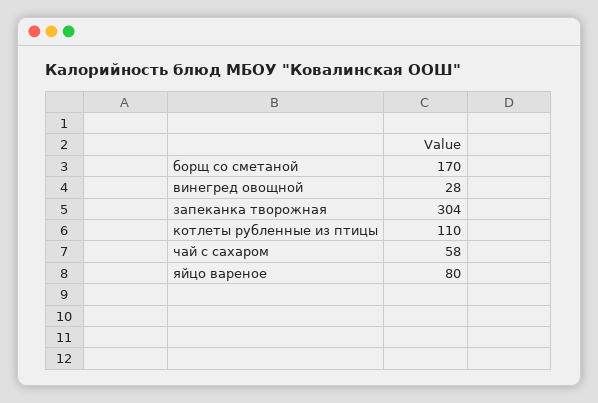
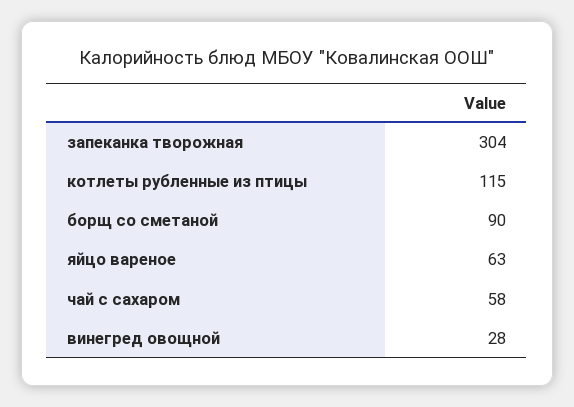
  {
-   "борщ со сметаной": 170,
+   "борщ со сметаной": 90,
    "винегред овощной": 28,
    "запеканка творожная": 304,
-   "котлеты рубленные из птицы": 110,
+   "котлеты рубленные из птицы": 115,
    "чай с сахаром": 58,
-   "яйцо вареное": 80
+   "яйцо вареное": 63
  }

